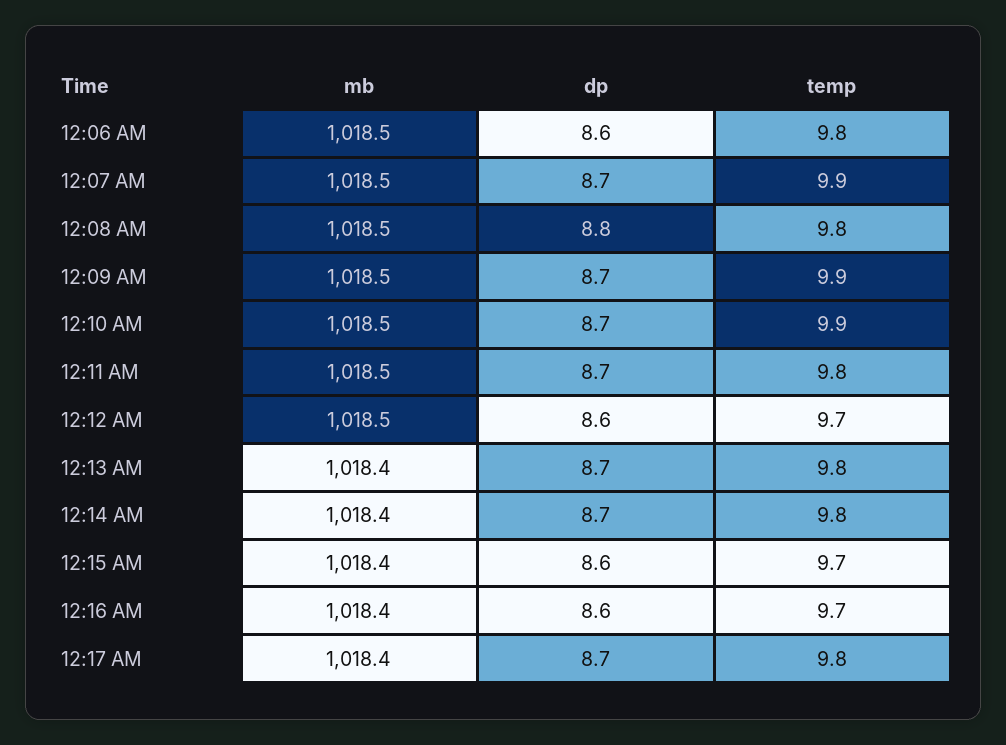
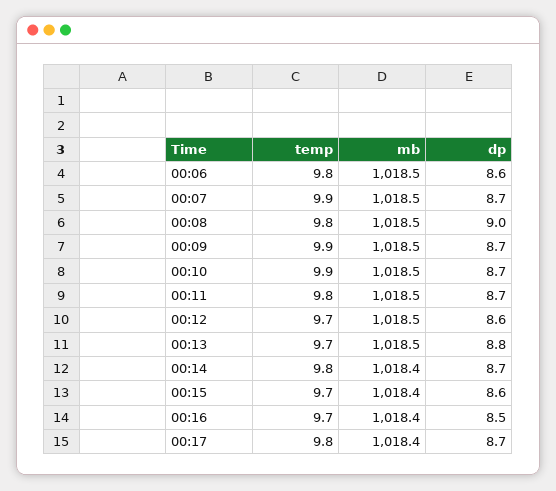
  {
    "mb": {
      "12:06 AM": 1018.5,
      "12:07 AM": 1018.5,
      "12:08 AM": 1018.5,
      "12:09 AM": 1018.5,
      "12:10 AM": 1018.5,
      "12:11 AM": 1018.5,
      "12:12 AM": 1018.5,
-     "12:13 AM": 1018.4,
+     "12:13 AM": 1018.5,
      "12:14 AM": 1018.4,
      "12:15 AM": 1018.4,
      "12:16 AM": 1018.4,
      "12:17 AM": 1018.4
    },
    "dp": {
      "12:06 AM": 8.6,
      "12:07 AM": 8.7,
-     "12:08 AM": 8.8,
+     "12:08 AM": 9,
      "12:09 AM": 8.7,
      "12:10 AM": 8.7,
      "12:11 AM": 8.7,
      "12:12 AM": 8.6,
-     "12:13 AM": 8.7,
+     "12:13 AM": 8.8,
      "12:14 AM": 8.7,
      "12:15 AM": 8.6,
-     "12:16 AM": 8.6,
+     "12:16 AM": 8.5,
      "12:17 AM": 8.7
    },
    "temp": {
      "12:06 AM": 9.8,
      "12:07 AM": 9.9,
      "12:08 AM": 9.8,
      "12:09 AM": 9.9,
      "12:10 AM": 9.9,
      "12:11 AM": 9.8,
      "12:12 AM": 9.7,
-     "12:13 AM": 9.8,
+     "12:13 AM": 9.7,
      "12:14 AM": 9.8,
      "12:15 AM": 9.7,
      "12:16 AM": 9.7,
      "12:17 AM": 9.8
    }
  }

